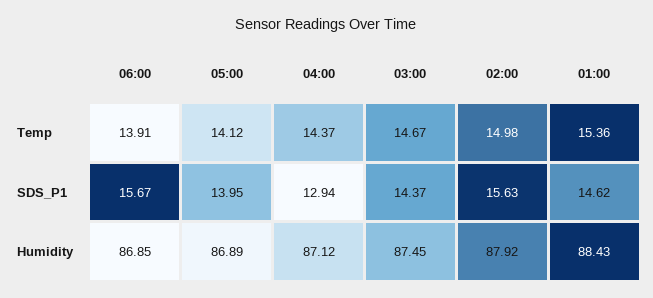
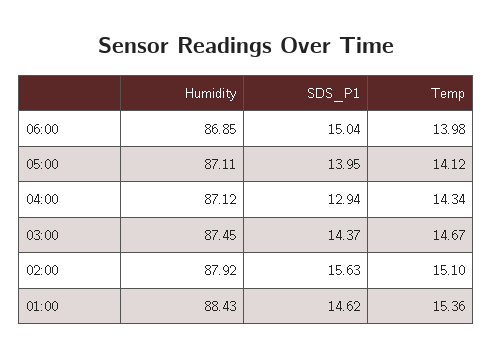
  {
    "06:00": {
-     "Temp": 13.91,
+     "Temp": 13.98,
-     "SDS_P1": 15.67,
+     "SDS_P1": 15.04,
      "Humidity": 86.85
    },
    "05:00": {
      "Temp": 14.12,
      "SDS_P1": 13.95,
-     "Humidity": 86.89
+     "Humidity": 87.11
    },
    "04:00": {
-     "Temp": 14.37,
+     "Temp": 14.34,
      "SDS_P1": 12.94,
      "Humidity": 87.12
    },
    "03:00": {
      "Temp": 14.67,
      "SDS_P1": 14.37,
      "Humidity": 87.45
    },
    "02:00": {
-     "Temp": 14.98,
+     "Temp": 15.1,
      "SDS_P1": 15.63,
      "Humidity": 87.92
    },
    "01:00": {
      "Temp": 15.36,
      "SDS_P1": 14.62,
      "Humidity": 88.43
    }
  }

